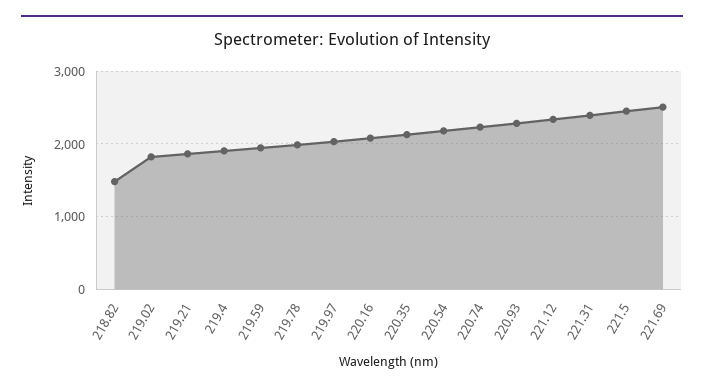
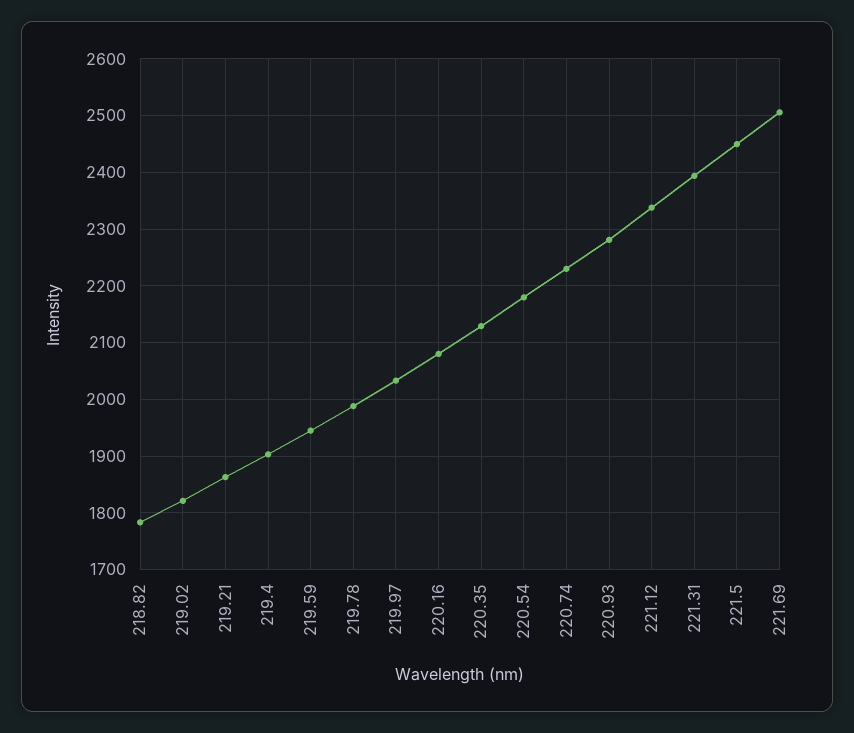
  {
-   "218.82": 1500,
+   "218.82": 1780,
    "219.02": 1820,
    "219.21": 1860,
    "219.4": 1900,
    "219.59": 1940,
    "219.78": 1980,
    "219.97": 2040,
    "220.16": 2080,
    "220.35": 2120,
    "220.54": 2180,
    "220.74": 2240,
    "220.93": 2280,
    "221.12": 2340,
    "221.31": 2400,
    "221.5": 2460,
    "221.69": 2500
  }

